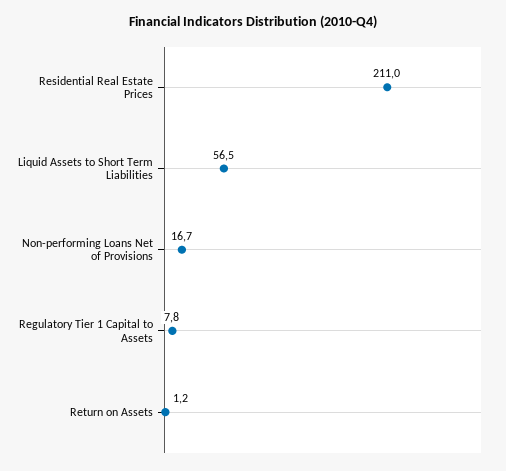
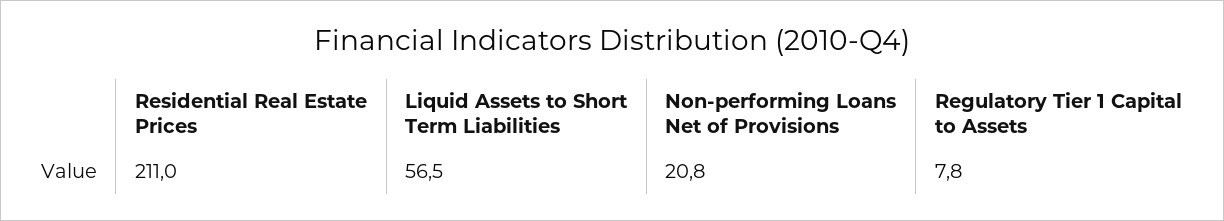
  {
    "Residential Real Estate Prices": 211,
    "Liquid Assets to Short Term Liabilities": 56.5,
-   "Non-performing Loans Net of Provisions": 16.7,
+   "Non-performing Loans Net of Provisions": 20.8,
-   "Regulatory Tier 1 Capital to Assets": 7.8,
+   "Regulatory Tier 1 Capital to Assets": 7.8
-   "Return on Assets": 1.2
  }

